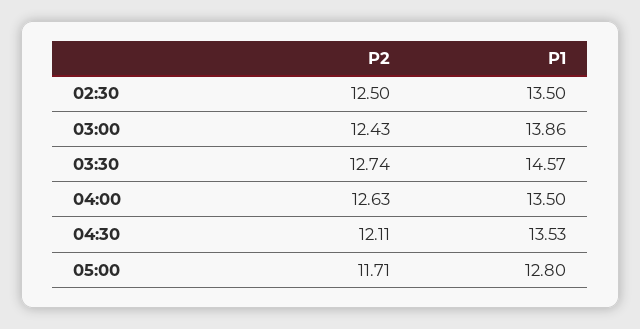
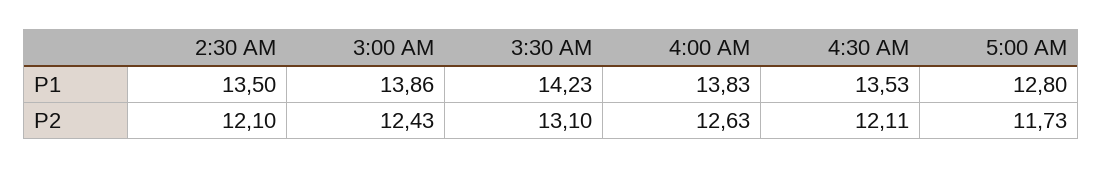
  {
    "P2": {
-     "02:30": 12.5,
+     "02:30": 12.1,
      "03:00": 12.43,
-     "03:30": 12.74,
+     "03:30": 13.1,
      "04:00": 12.63,
      "04:30": 12.11,
-     "05:00": 11.71
+     "05:00": 11.73
    },
    "P1": {
      "02:30": 13.5,
      "03:00": 13.86,
-     "03:30": 14.57,
+     "03:30": 14.23,
-     "04:00": 13.5,
+     "04:00": 13.83,
      "04:30": 13.53,
      "05:00": 12.8
    }
  }

